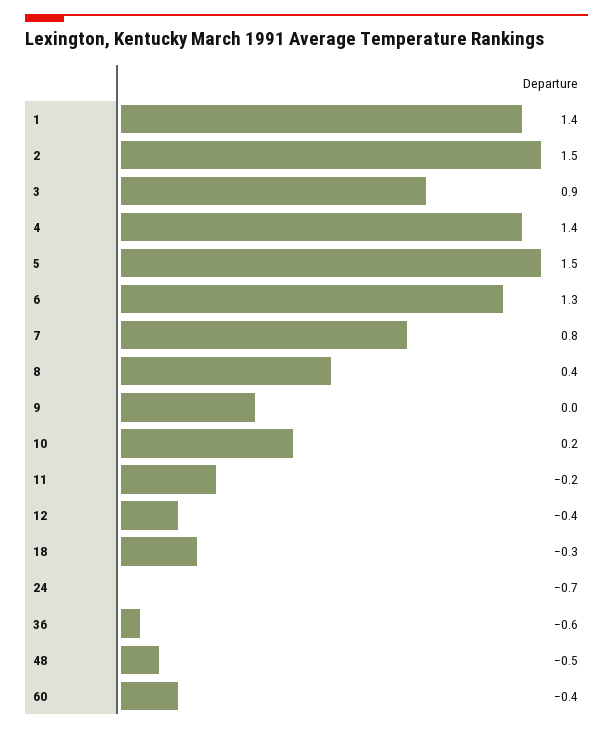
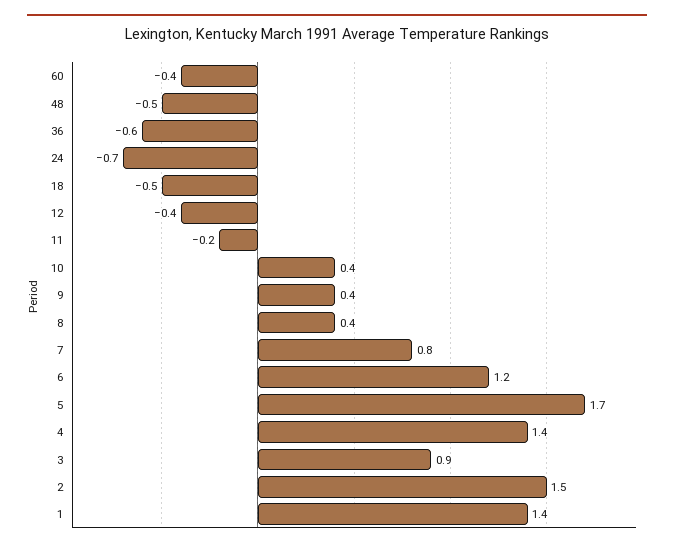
  {
    "1": 1.4,
    "2": 1.5,
    "3": 0.9,
    "4": 1.4,
-   "5": 1.5,
+   "5": 1.7,
-   "6": 1.3,
+   "6": 1.2,
    "7": 0.8,
    "8": 0.4,
-   "9": 0,
+   "9": 0.4,
-   "10": 0.2,
+   "10": 0.4,
    "11": -0.2,
    "12": -0.4,
-   "18": -0.3,
+   "18": -0.5,
    "24": -0.7,
    "36": -0.6,
    "48": -0.5,
    "60": -0.4
  }

